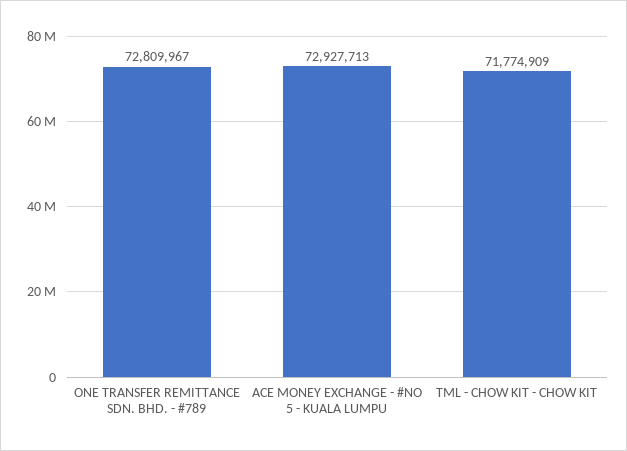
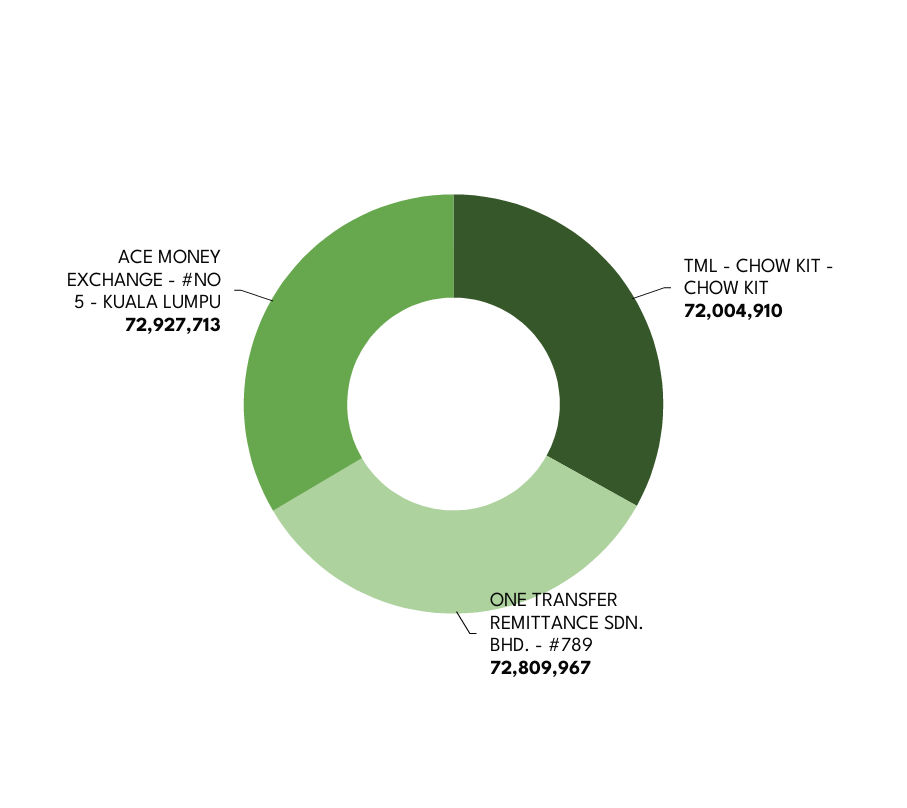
  {
    "ONE TRANSFER REMITTANCE SDN. BHD. - #789": 72809967,
    "ACE MONEY EXCHANGE - #NO 5 - KUALA LUMPU": 72927713,
-   "TML - CHOW KIT - CHOW KIT": 71774909
+   "TML - CHOW KIT - CHOW KIT": 72004910
  }

